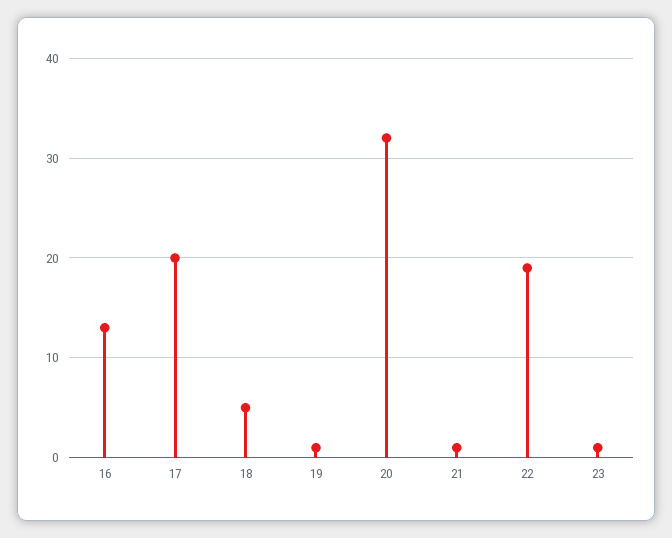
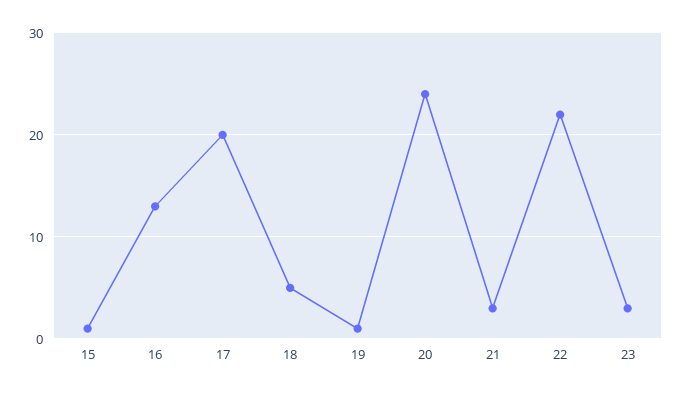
  {
    "16": 13,
    "17": 20,
    "18": 5,
    "19": 1,
-   "20": 32,
+   "20": 24,
-   "21": 1,
+   "21": 3,
-   "22": 19,
+   "22": 22,
-   "23": 1
+   "23": 3,
+   "15": 1
  }

